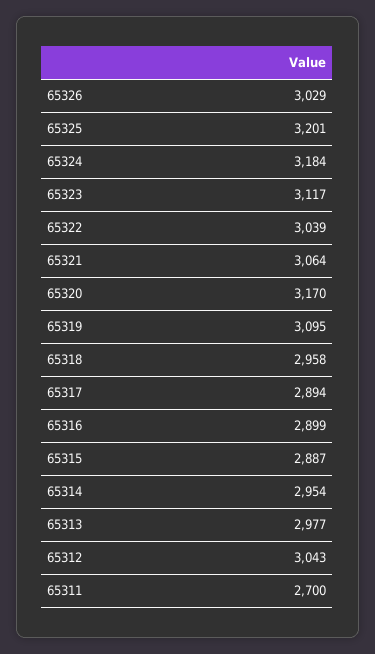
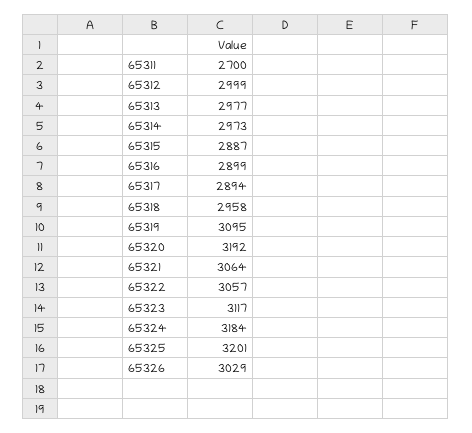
  {
    "65326": 3029,
    "65325": 3201,
    "65324": 3184,
    "65323": 3117,
-   "65322": 3039,
+   "65322": 3057,
    "65321": 3064,
-   "65320": 3170,
+   "65320": 3192,
    "65319": 3095,
    "65318": 2958,
    "65317": 2894,
    "65316": 2899,
    "65315": 2887,
-   "65314": 2954,
+   "65314": 2973,
    "65313": 2977,
-   "65312": 3043,
+   "65312": 2999,
    "65311": 2700
  }

